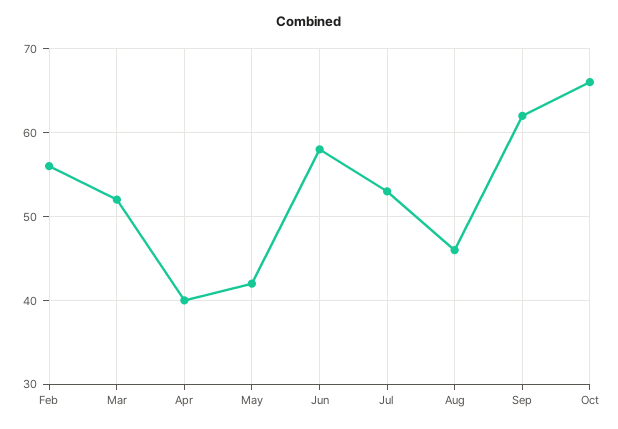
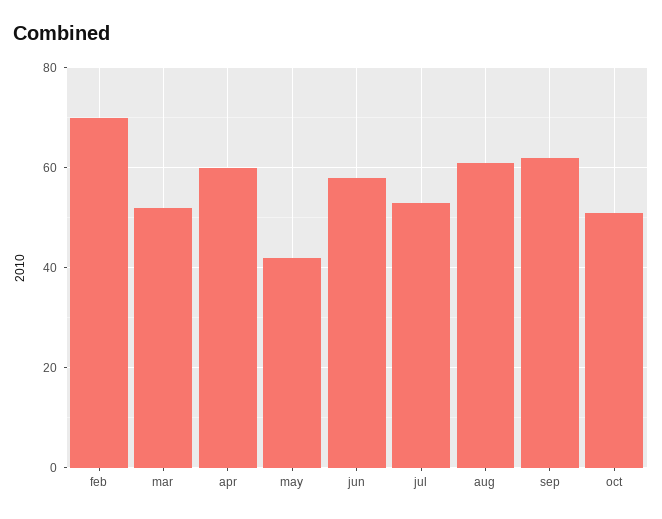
  {
-   "Feb": 56,
+   "Feb": 70,
    "Mar": 52,
-   "Apr": 40,
+   "Apr": 60,
    "May": 42,
    "Jun": 58,
    "Jul": 53,
-   "Aug": 46,
+   "Aug": 60,
    "Sep": 62,
-   "Oct": 66
+   "Oct": 50
  }

